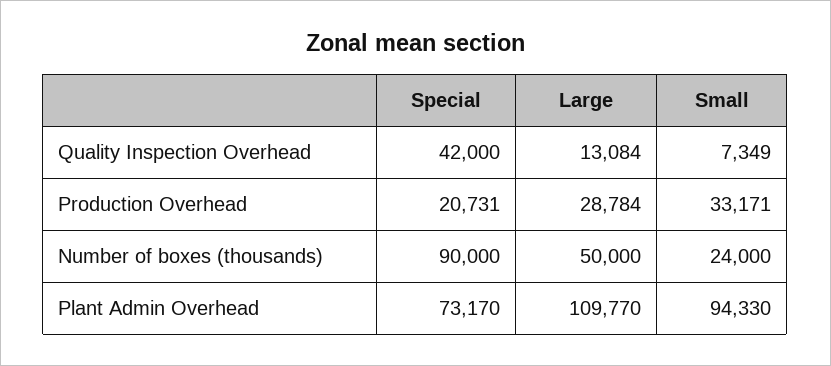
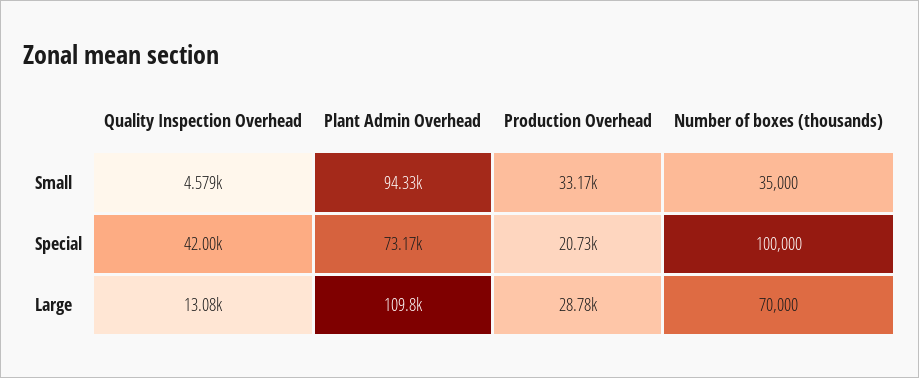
  {
    "Special": {
      "Quality Inspection Overhead": 42000,
      "Production Overhead": 20731,
-     "Number of boxes (thousands)": 90000,
+     "Number of boxes (thousands)": 100000,
      "Plant Admin Overhead": 73170
    },
    "Large": {
      "Quality Inspection Overhead": 13084,
      "Production Overhead": 28784,
-     "Number of boxes (thousands)": 50000,
+     "Number of boxes (thousands)": 70000,
      "Plant Admin Overhead": 109770
    },
    "Small": {
-     "Quality Inspection Overhead": 7349,
+     "Quality Inspection Overhead": 4579,
      "Production Overhead": 33171,
-     "Number of boxes (thousands)": 24000,
+     "Number of boxes (thousands)": 35000,
      "Plant Admin Overhead": 94330
    }
  }

